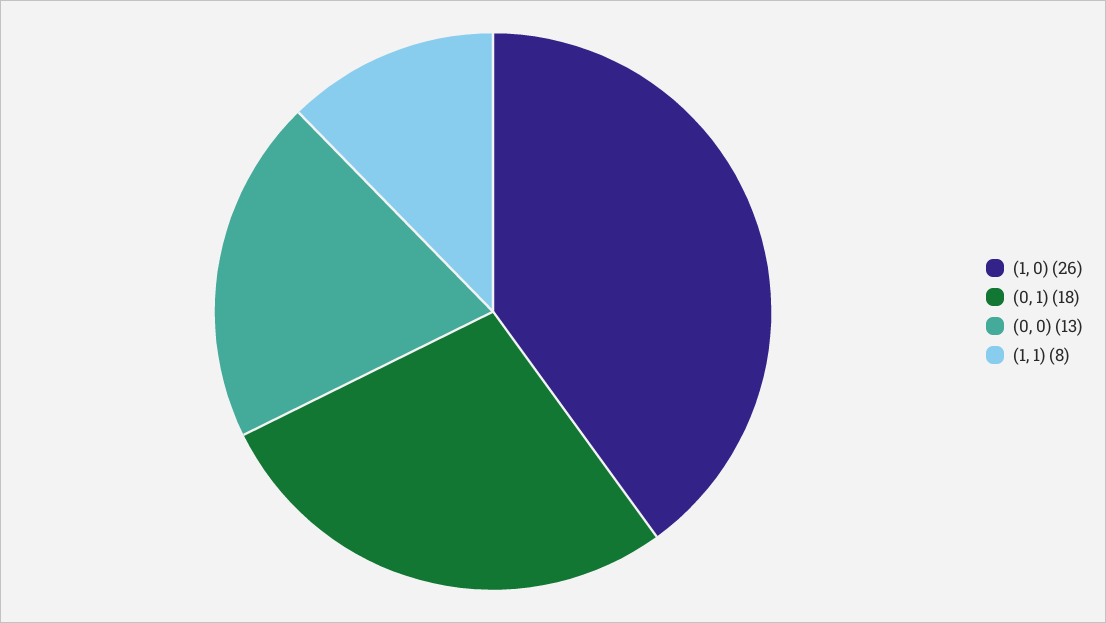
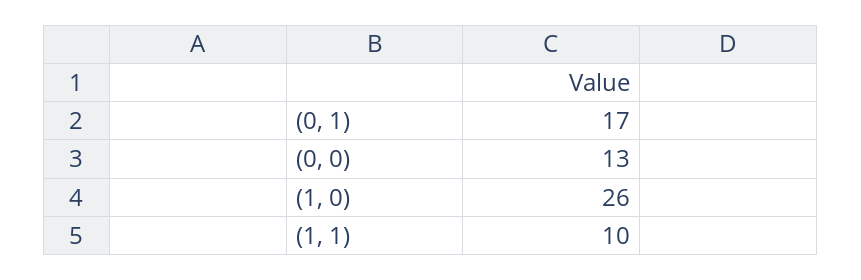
  {
    "(1, 0)": 26,
-   "(0, 1)": 18,
+   "(0, 1)": 17,
    "(0, 0)": 13,
-   "(1, 1)": 8
+   "(1, 1)": 10
  }

